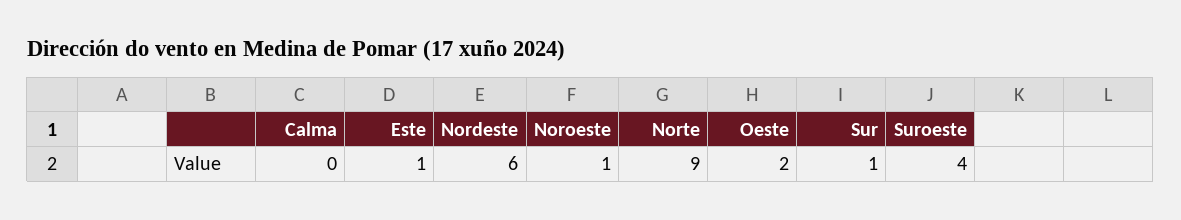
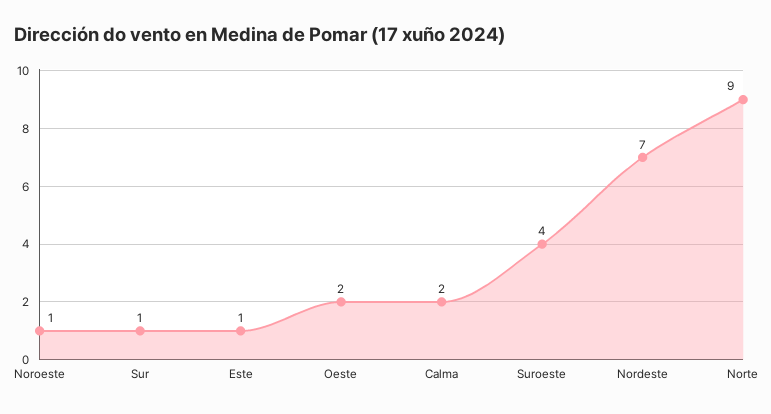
  {
-   "Calma": 0,
+   "Calma": 2,
    "Este": 1,
-   "Nordeste": 6,
+   "Nordeste": 7,
    "Noroeste": 1,
    "Norte": 9,
    "Oeste": 2,
    "Sur": 1,
    "Suroeste": 4
  }

